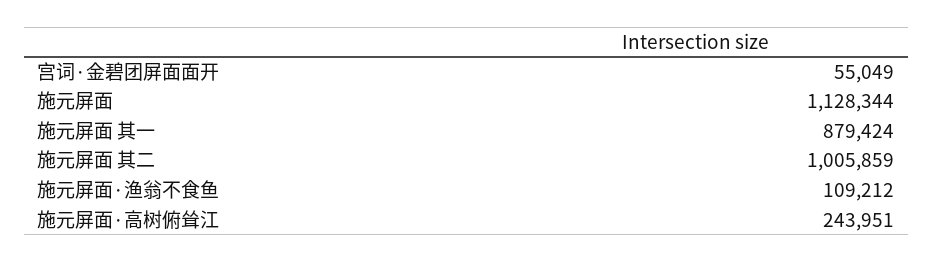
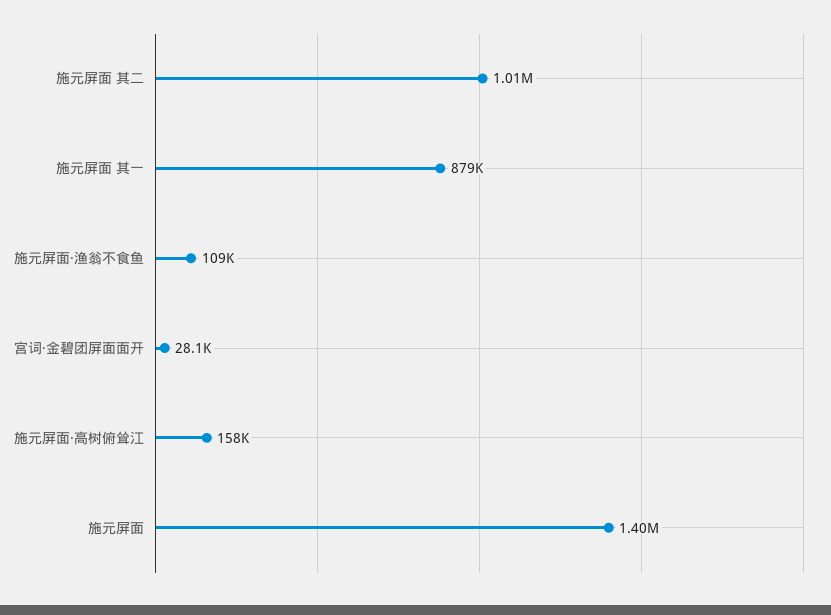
  {
-   "宫词·金碧团屏面面开": 55049,
+   "宫词·金碧团屏面面开": 28100,
-   "施元屏面": 1128344,
+   "施元屏面": 1400000,
    "施元屏面 其一": 879424,
    "施元屏面 其二": 1005859,
    "施元屏面·渔翁不食鱼": 109212,
-   "施元屏面·高树俯耸江": 243951
+   "施元屏面·高树俯耸江": 158000
  }

